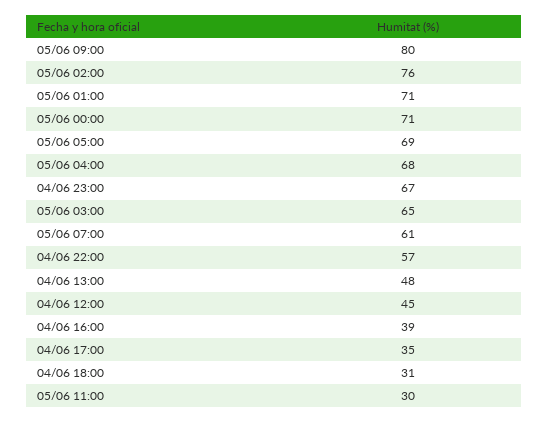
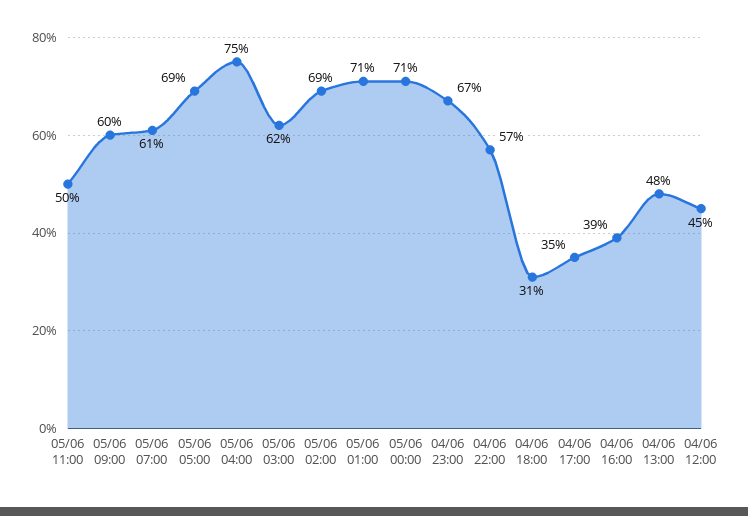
  {
-   "05/06 09:00": 80,
+   "05/06 09:00": 60,
-   "05/06 02:00": 76,
+   "05/06 02:00": 69,
    "05/06 01:00": 71,
    "05/06 00:00": 71,
    "05/06 05:00": 69,
-   "05/06 04:00": 68,
+   "05/06 04:00": 75,
    "04/06 23:00": 67,
-   "05/06 03:00": 65,
+   "05/06 03:00": 62,
    "05/06 07:00": 61,
    "04/06 22:00": 57,
    "04/06 13:00": 48,
    "04/06 12:00": 45,
    "04/06 16:00": 39,
    "04/06 17:00": 35,
    "04/06 18:00": 31,
-   "05/06 11:00": 30
+   "05/06 11:00": 50
  }

